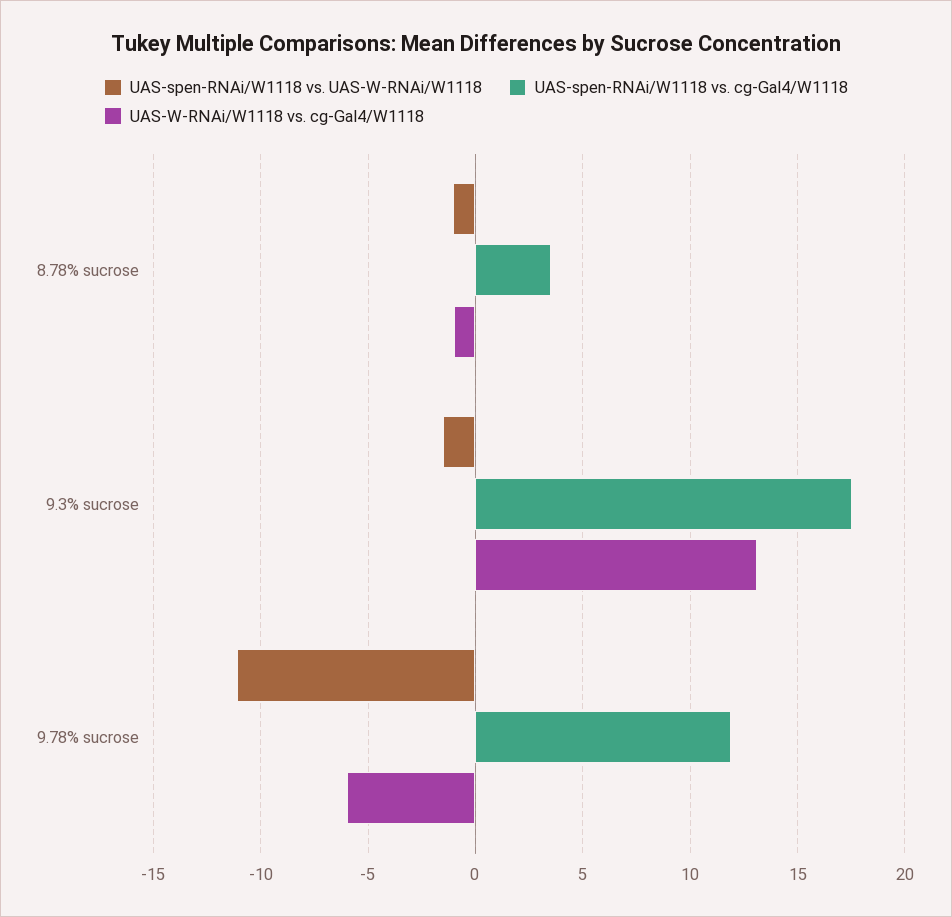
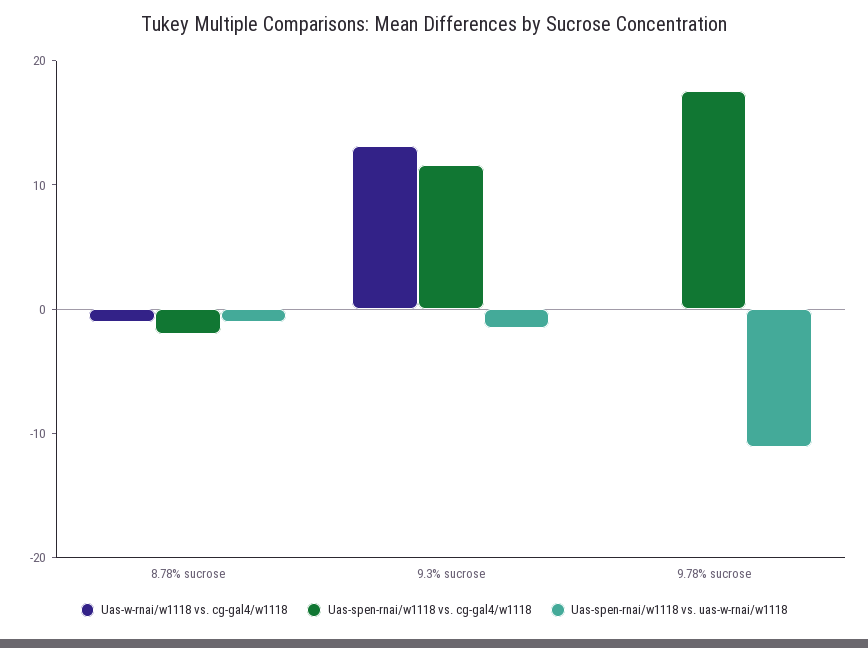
  {
    "UAS-spen-RNAi/W1118 vs. UAS-W-RNAi/W1118": {
      "8.78% sucrose": -1,
      "9.3% sucrose": -1.5,
      "9.78% sucrose": -11
    },
    "UAS-spen-RNAi/W1118 vs. cg-Gal4/W1118": {
-     "8.78% sucrose": 3.5,
+     "8.78% sucrose": -2,
-     "9.3% sucrose": 17.5,
+     "9.3% sucrose": 12,
-     "9.78% sucrose": 12
+     "9.78% sucrose": 18
    },
    "UAS-W-RNAi/W1118 vs. cg-Gal4/W1118": {
      "8.78% sucrose": -1,
      "9.3% sucrose": 13,
-     "9.78% sucrose": -6
+     "9.78% sucrose": 0
    }
  }

